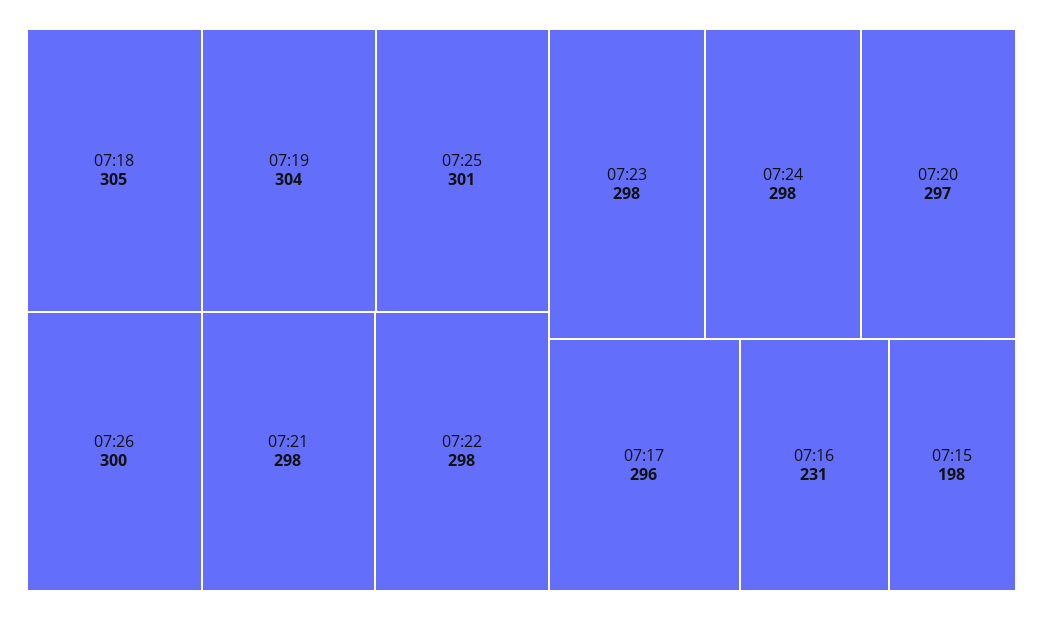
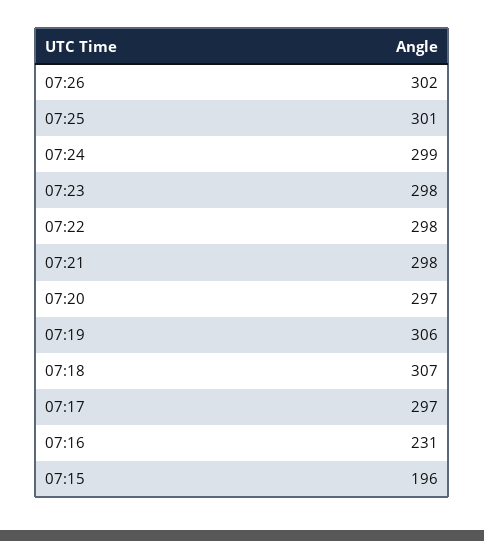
  {
-   "07:18": 305,
+   "07:18": 307,
-   "07:19": 304,
+   "07:19": 306,
    "07:25": 301,
-   "07:26": 300,
+   "07:26": 302,
    "07:21": 298,
    "07:22": 298,
    "07:23": 298,
-   "07:24": 298,
+   "07:24": 299,
    "07:20": 297,
-   "07:17": 296,
+   "07:17": 297,
    "07:16": 231,
-   "07:15": 198
+   "07:15": 196
  }

